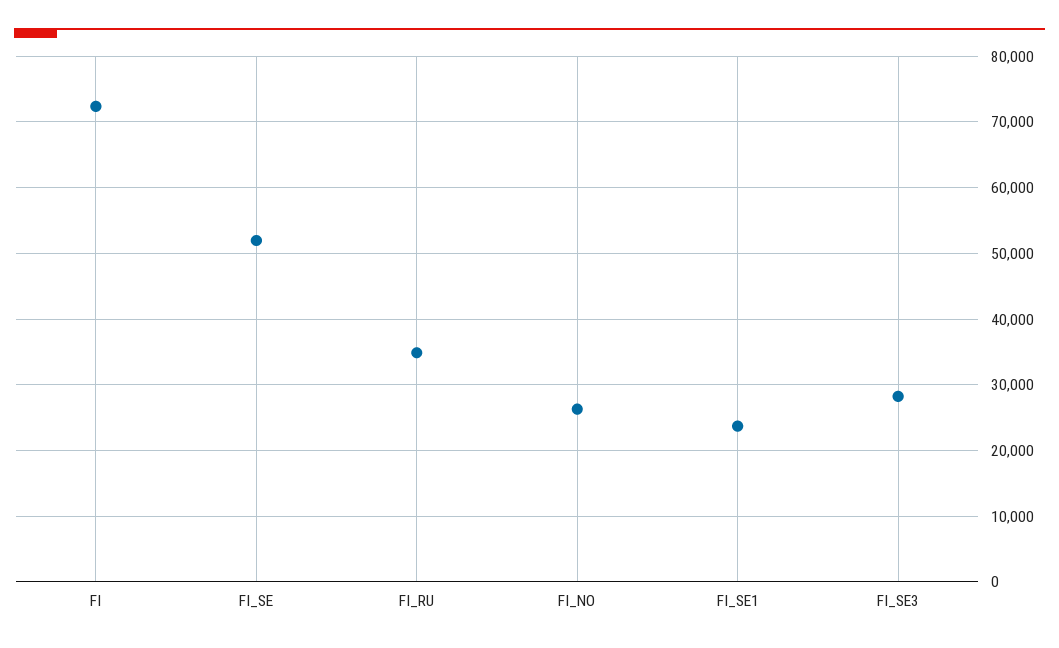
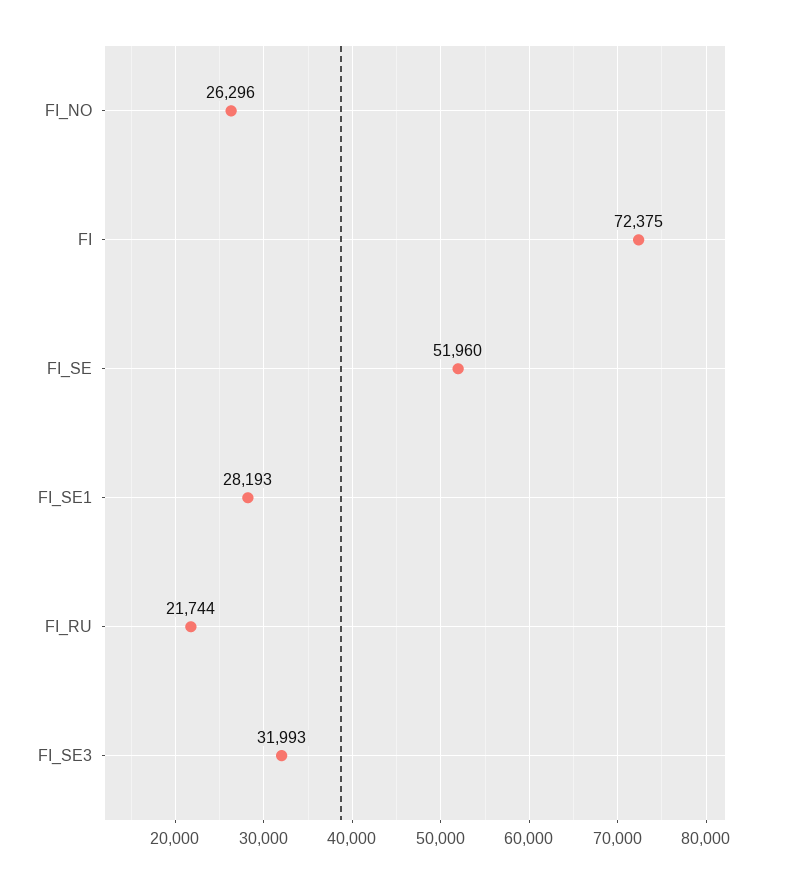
  {
    "FI": 72375,
    "FI_SE": 51960,
-   "FI_RU": 35000,
+   "FI_RU": 21744,
    "FI_NO": 26296,
-   "FI_SE1": 24000,
+   "FI_SE1": 28193,
-   "FI_SE3": 28000
+   "FI_SE3": 31993
  }

